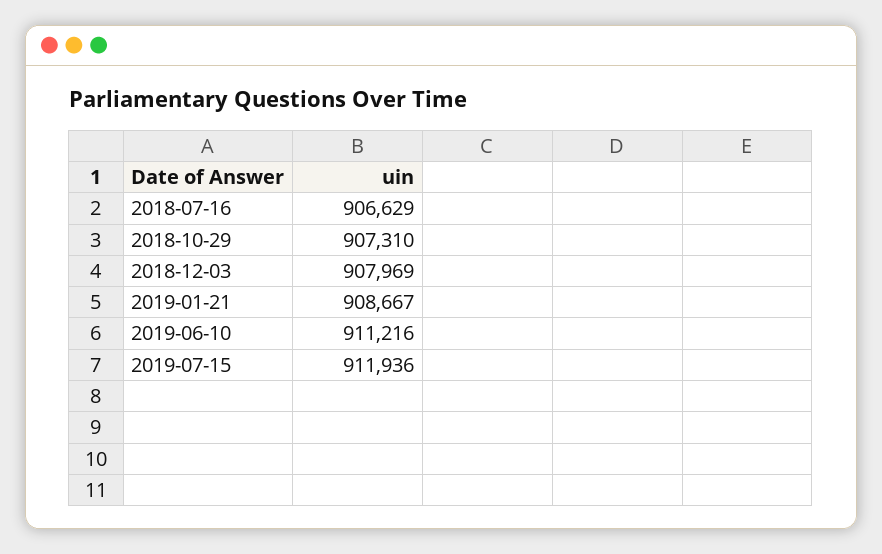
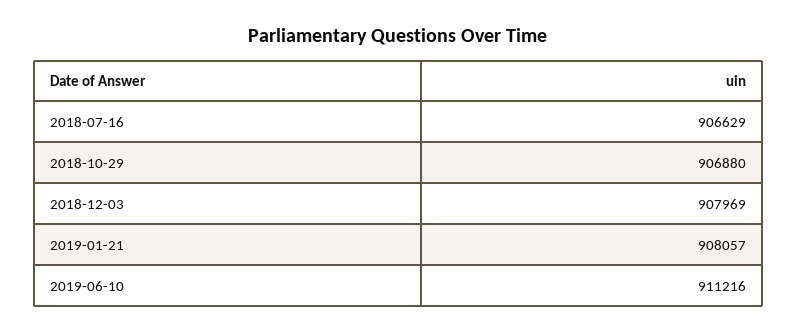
  {
    "2018-07-16": 906629,
-   "2018-10-29": 907310,
+   "2018-10-29": 906880,
    "2018-12-03": 907969,
-   "2019-01-21": 908667,
+   "2019-01-21": 908057,
-   "2019-06-10": 911216,
+   "2019-06-10": 911216
-   "2019-07-15": 911936
  }

